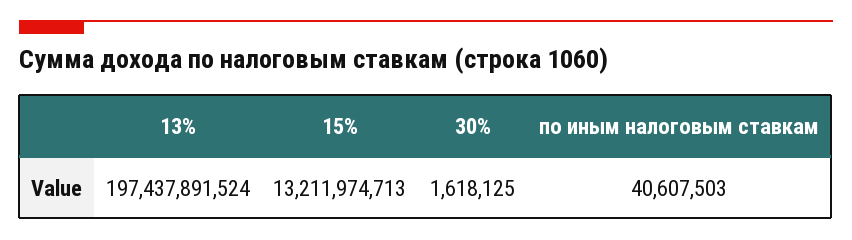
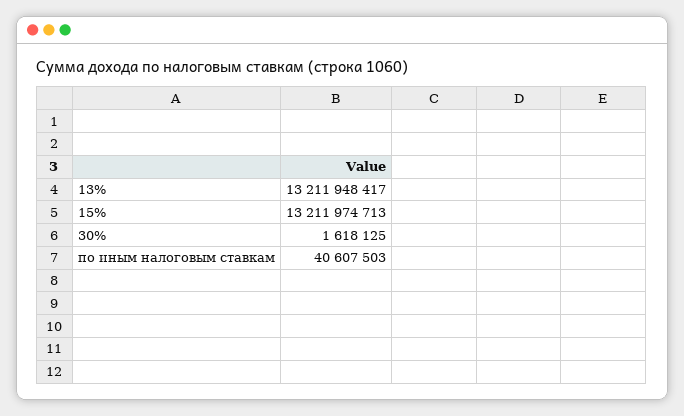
  {
-   "13%": 197437891524,
+   "13%": 13211948417,
    "15%": 13211974713,
    "30%": 1618125,
    "по иным налоговым ставкам": 40607503
  }

